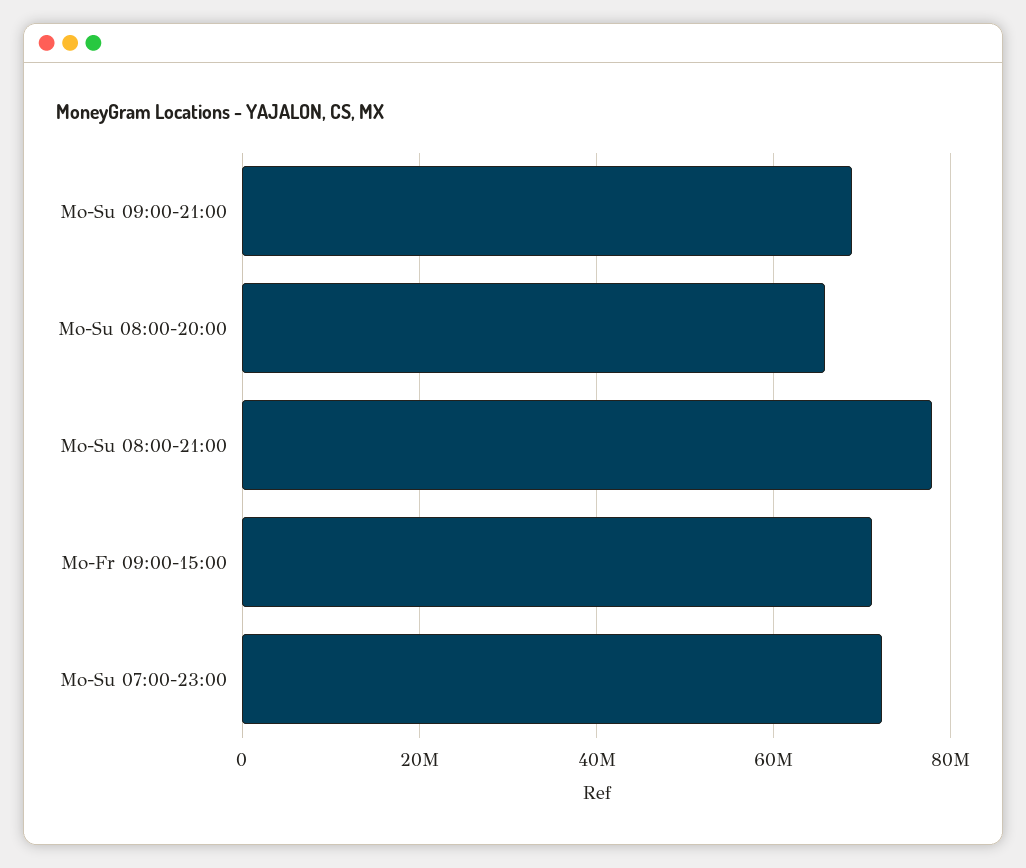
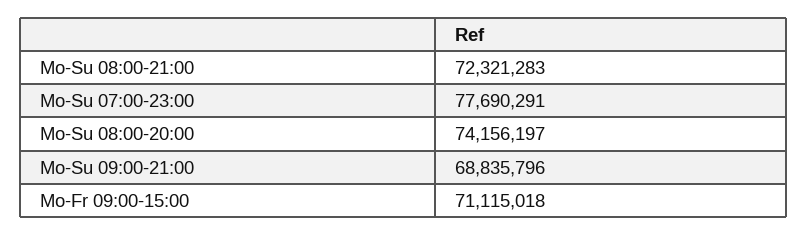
  {
    "Mo-Su 09:00-21:00": 68835796,
-   "Mo-Su 08:00-20:00": 66000000,
+   "Mo-Su 08:00-20:00": 74156197,
-   "Mo-Su 08:00-21:00": 78000000,
+   "Mo-Su 08:00-21:00": 72321283,
    "Mo-Fr 09:00-15:00": 71115018,
-   "Mo-Su 07:00-23:00": 72000000
+   "Mo-Su 07:00-23:00": 77690291
  }

